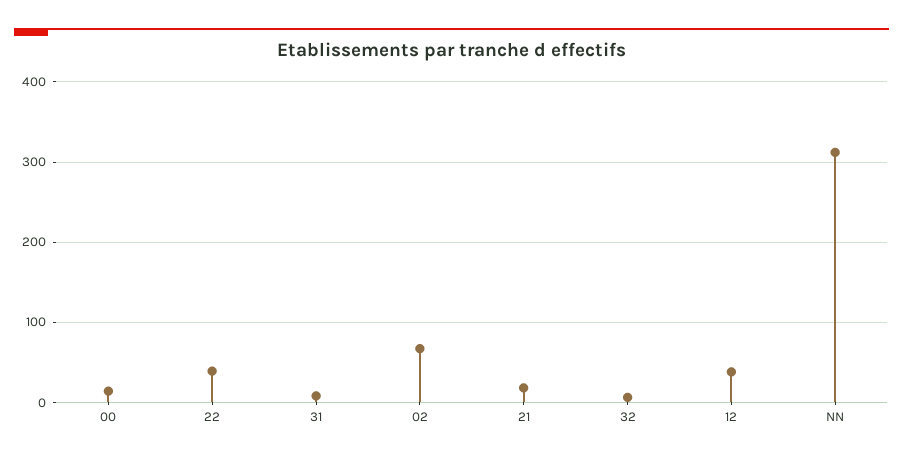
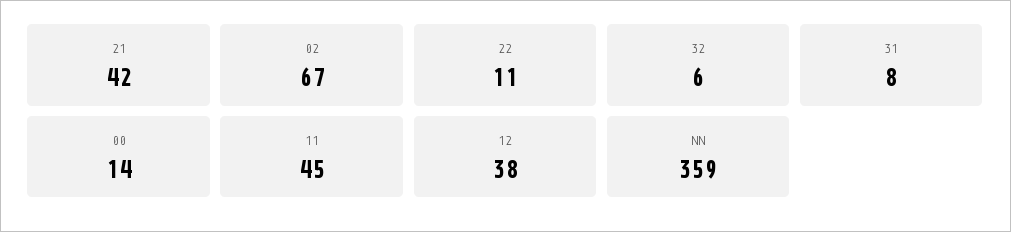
  {
    "00": 14,
-   "22": 40,
+   "22": 11,
    "31": 8,
    "02": 67,
-   "21": 20,
+   "21": 42,
    "32": 6,
    "12": 38,
-   "NN": 310
+   "NN": 359,
+   "11": 45
  }

